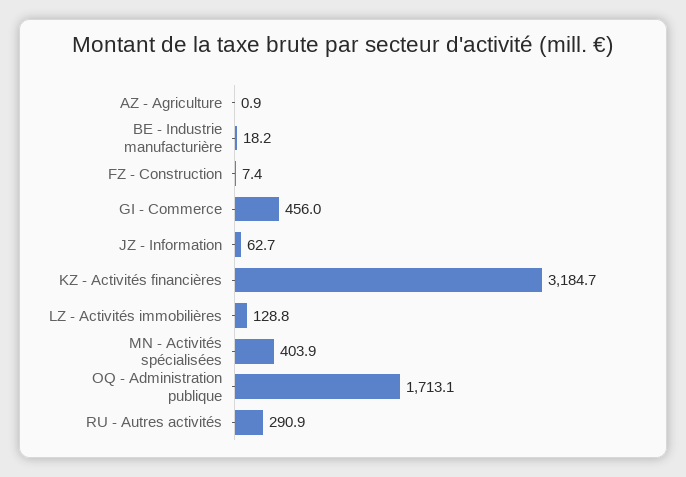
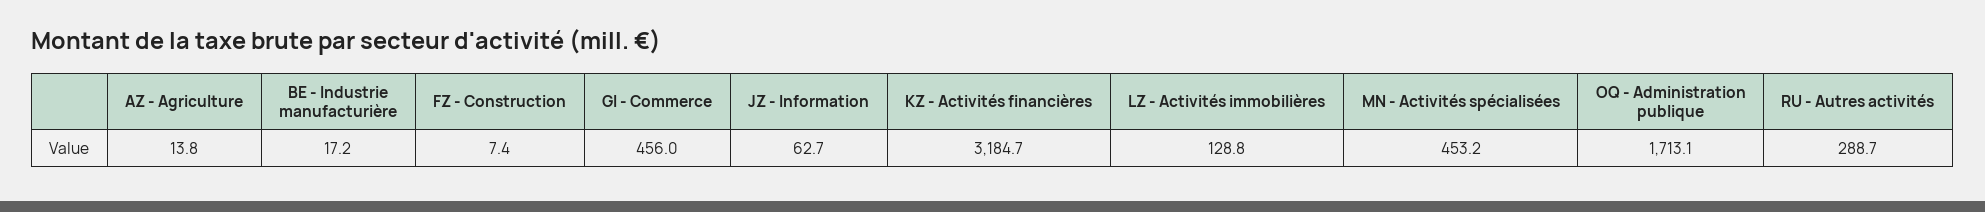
  {
-   "AZ - Agriculture": 0.9,
+   "AZ - Agriculture": 13.8,
-   "BE - Industrie manufacturière": 18.2,
+   "BE - Industrie manufacturière": 17.2,
    "FZ - Construction": 7.4,
    "GI - Commerce": 456,
    "JZ - Information": 62.7,
    "KZ - Activités financières": 3184.7,
    "LZ - Activités immobilières": 128.8,
-   "MN - Activités spécialisées": 403.9,
+   "MN - Activités spécialisées": 453.2,
    "OQ - Administration publique": 1713.1,
-   "RU - Autres activités": 290.9
+   "RU - Autres activités": 288.7
  }

